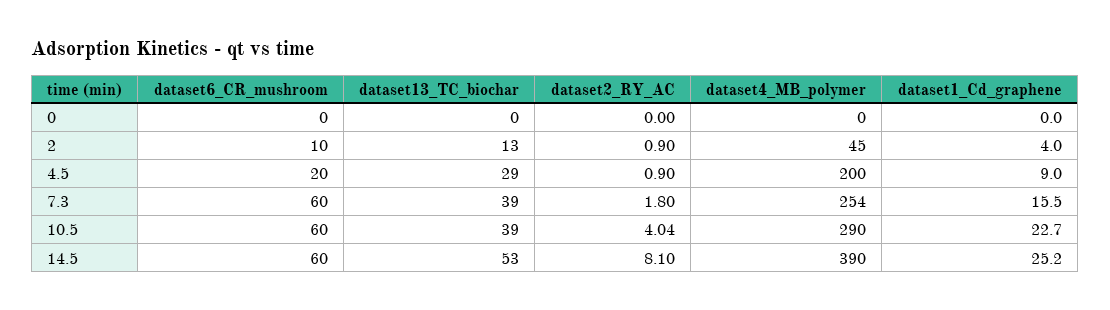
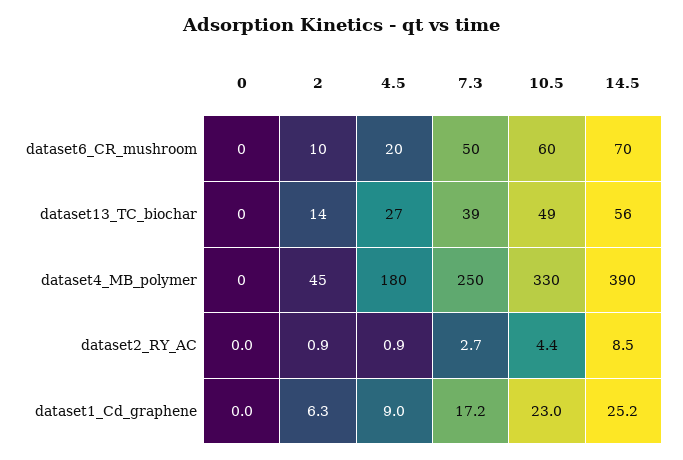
  {
    "dataset6_CR_mushroom": {
      "0": 0,
      "2": 10,
      "4.5": 20,
-     "7.3": 60,
+     "7.3": 50,
      "10.5": 60,
-     "14.5": 60
+     "14.5": 70
    },
    "dataset13_TC_biochar": {
      "0": 0,
-     "2": 13,
+     "2": 14,
-     "4.5": 29,
+     "4.5": 27,
      "7.3": 39,
-     "10.5": 39,
+     "10.5": 49,
-     "14.5": 53
+     "14.5": 56
    },
    "dataset2_RY_AC": {
      "0": 0,
      "2": 0.9,
      "4.5": 0.9,
-     "7.3": 1.8,
+     "7.3": 2.7,
-     "10.5": 4.04,
+     "10.5": 4.4,
-     "14.5": 8.1
+     "14.5": 8.5
    },
    "dataset4_MB_polymer": {
      "0": 0,
      "2": 45,
-     "4.5": 200,
+     "4.5": 180,
-     "7.3": 254,
+     "7.3": 250,
-     "10.5": 290,
+     "10.5": 330,
      "14.5": 390
    },
    "dataset1_Cd_graphene": {
      "0": 0,
-     "2": 4,
+     "2": 6.3,
      "4.5": 9,
-     "7.3": 15.5,
+     "7.3": 17.2,
-     "10.5": 22.7,
+     "10.5": 23,
      "14.5": 25.2
    }
  }

